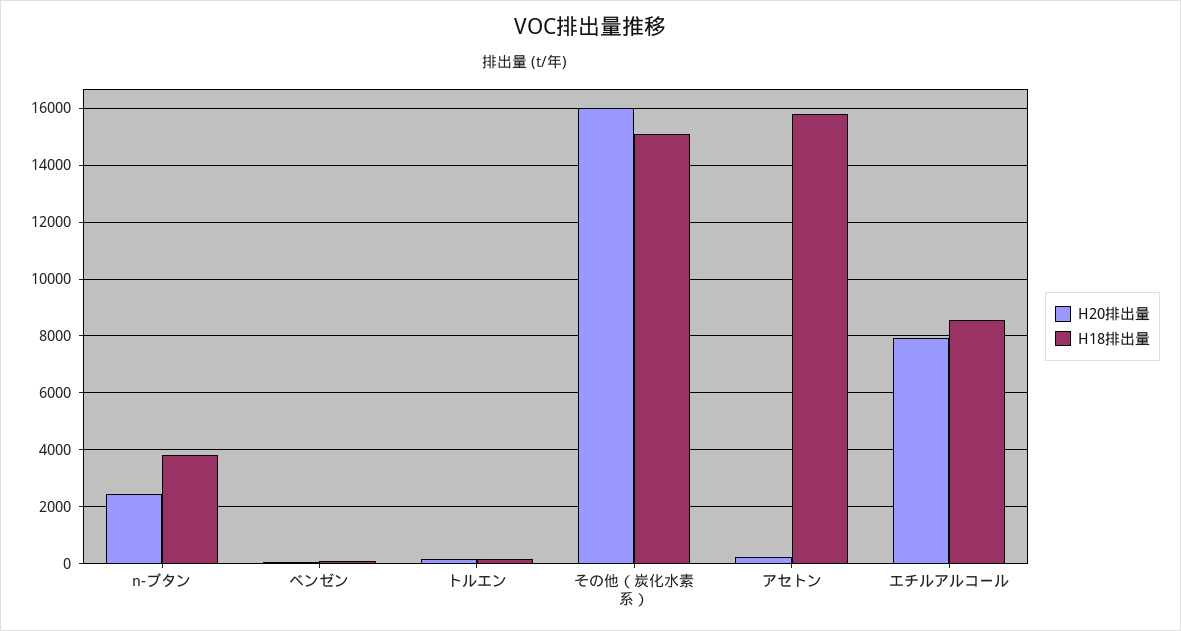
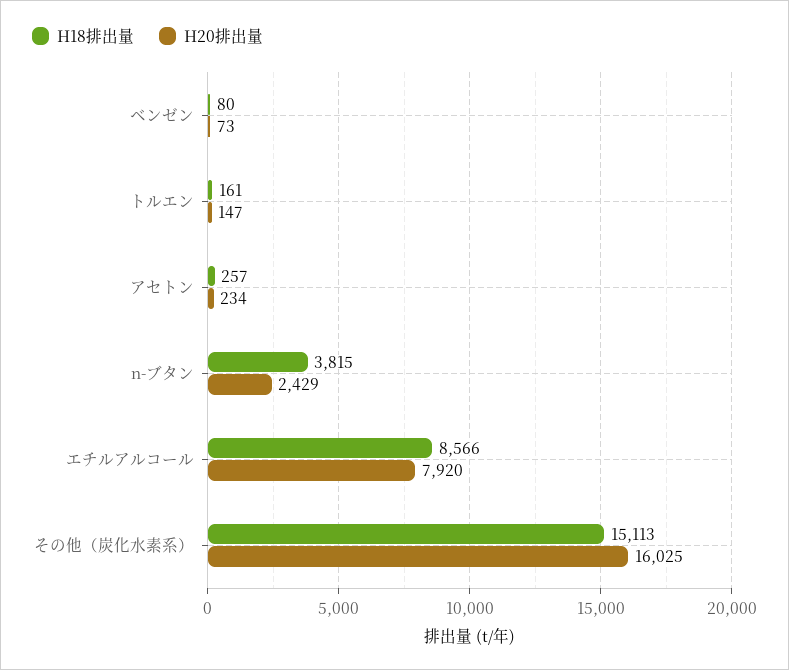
  {
    "H20排出量": {
      "n-ブタン": 2429,
      "ベンゼン": 73,
      "トルエン": 147,
      "その他（炭化水素系）": 16025,
      "アセトン": 234,
      "エチルアルコール": 7920
    },
    "H18排出量": {
      "n-ブタン": 3815,
      "ベンゼン": 80,
      "トルエン": 161,
      "その他（炭化水素系）": 15113,
-     "アセトン": 15750,
+     "アセトン": 257,
      "エチルアルコール": 8566
    }
  }

